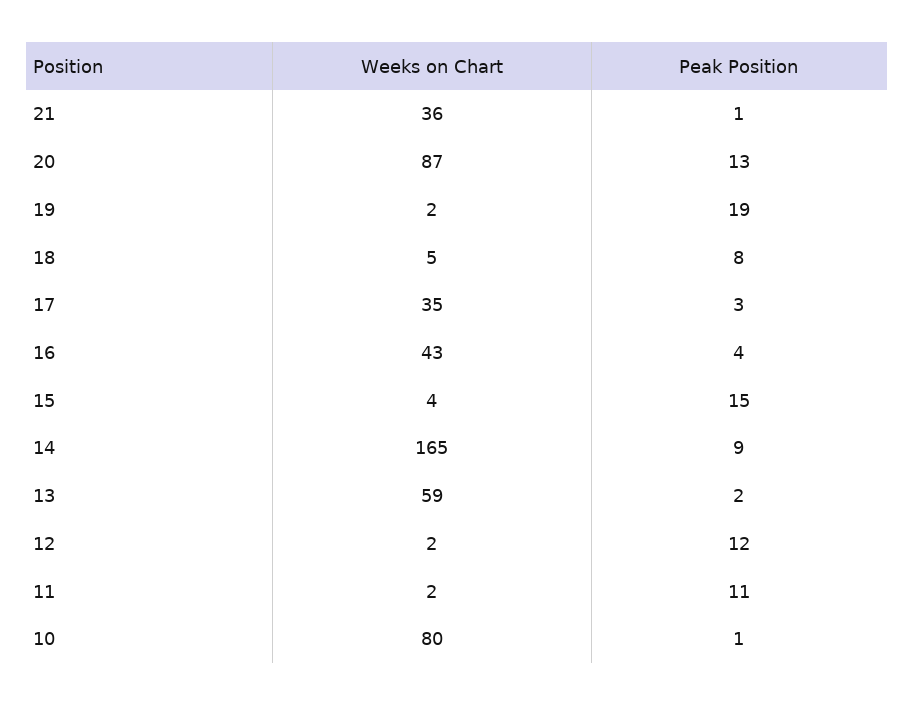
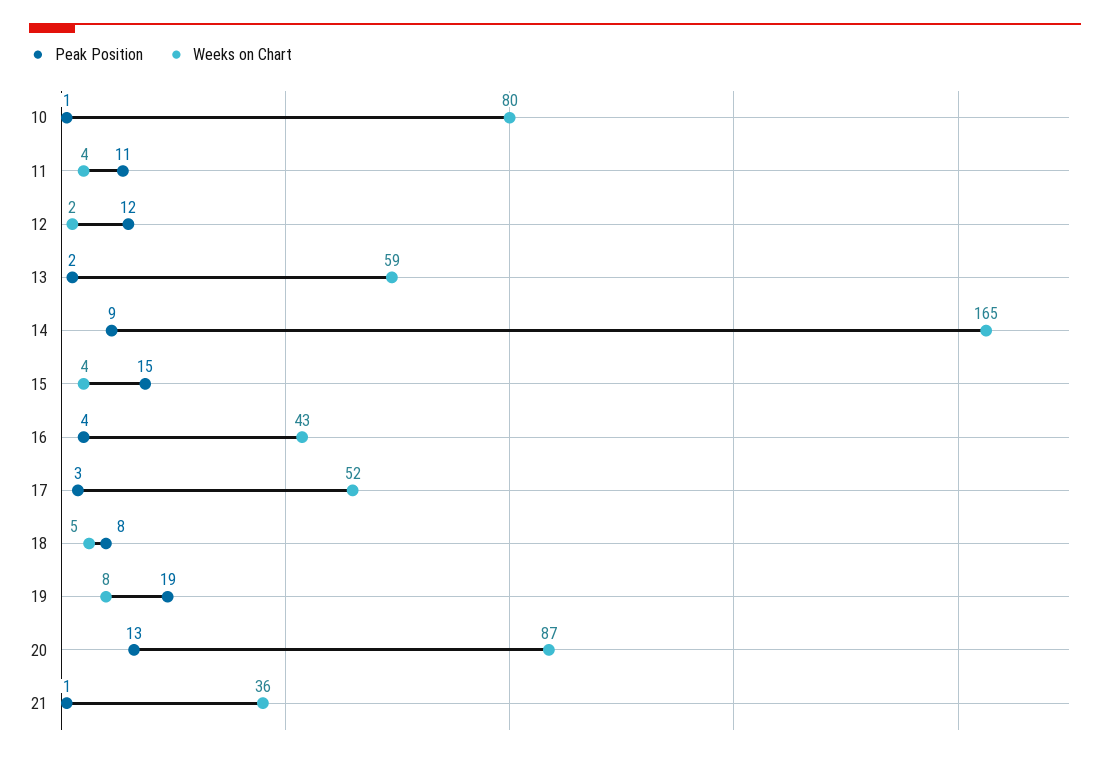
  {
    "Weeks on Chart": {
      "21": 36,
      "20": 87,
-     "19": 2,
+     "19": 8,
      "18": 5,
-     "17": 35,
+     "17": 52,
      "16": 43,
      "15": 4,
      "14": 165,
      "13": 59,
      "12": 2,
-     "11": 2,
+     "11": 4,
      "10": 80
    },
    "Peak Position": {
      "21": 1,
      "20": 13,
      "19": 19,
      "18": 8,
      "17": 3,
      "16": 4,
      "15": 15,
      "14": 9,
      "13": 2,
      "12": 12,
      "11": 11,
      "10": 1
    }
  }

